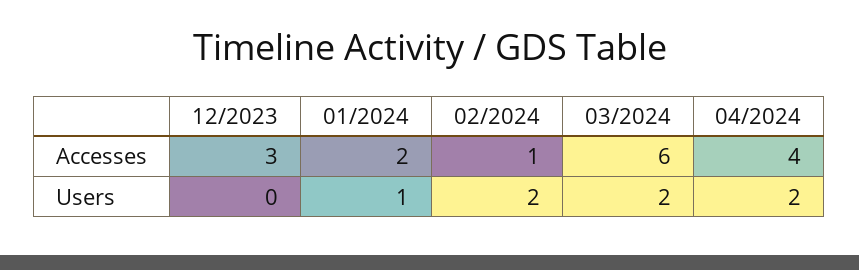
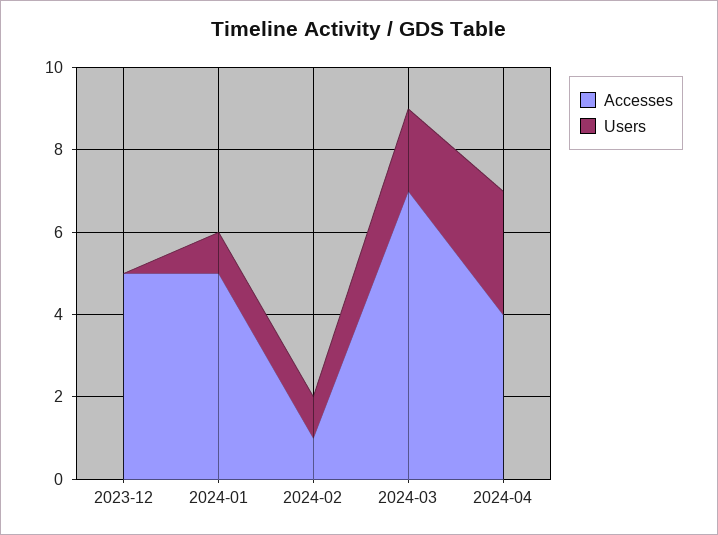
  {
    "Accesses": {
-     "12/2023": 3,
+     "12/2023": 5,
-     "01/2024": 2,
+     "01/2024": 5,
      "02/2024": 1,
-     "03/2024": 6,
+     "03/2024": 7,
      "04/2024": 4
    },
    "Users": {
      "12/2023": 0,
      "01/2024": 1,
-     "02/2024": 2,
+     "02/2024": 1,
      "03/2024": 2,
-     "04/2024": 2
+     "04/2024": 3
    }
  }

